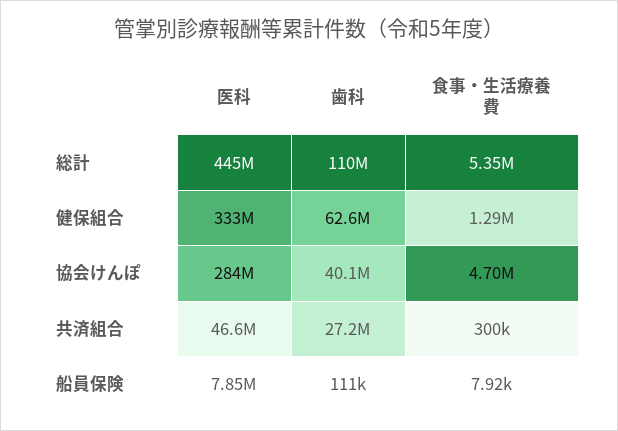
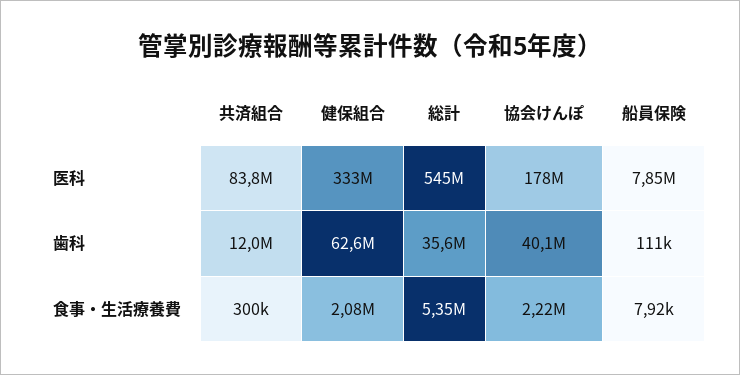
  {
    "医科": {
-     "総計": 445000000,
+     "総計": 545000000,
      "健保組合": 333000000,
-     "協会けんぽ": 284000000,
+     "協会けんぽ": 178000000,
-     "共済組合": 46600000,
+     "共済組合": 83800000,
      "船員保険": 7850000
    },
    "歯科": {
-     "総計": 110000000,
+     "総計": 35600000,
      "健保組合": 62600000,
      "協会けんぽ": 40100000,
-     "共済組合": 27200000,
+     "共済組合": 12000000,
      "船員保険": 111000
    },
    "食事・生活療養費": {
      "総計": 5350000,
-     "健保組合": 1290000,
+     "健保組合": 2080000,
-     "協会けんぽ": 4700000,
+     "協会けんぽ": 2220000,
      "共済組合": 300000,
      "船員保険": 7920
    }
  }

